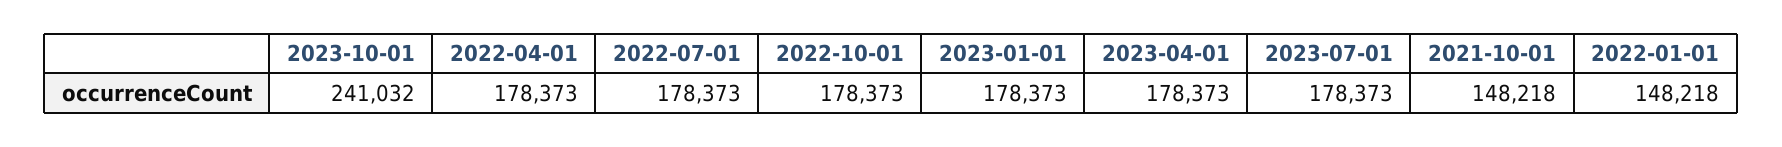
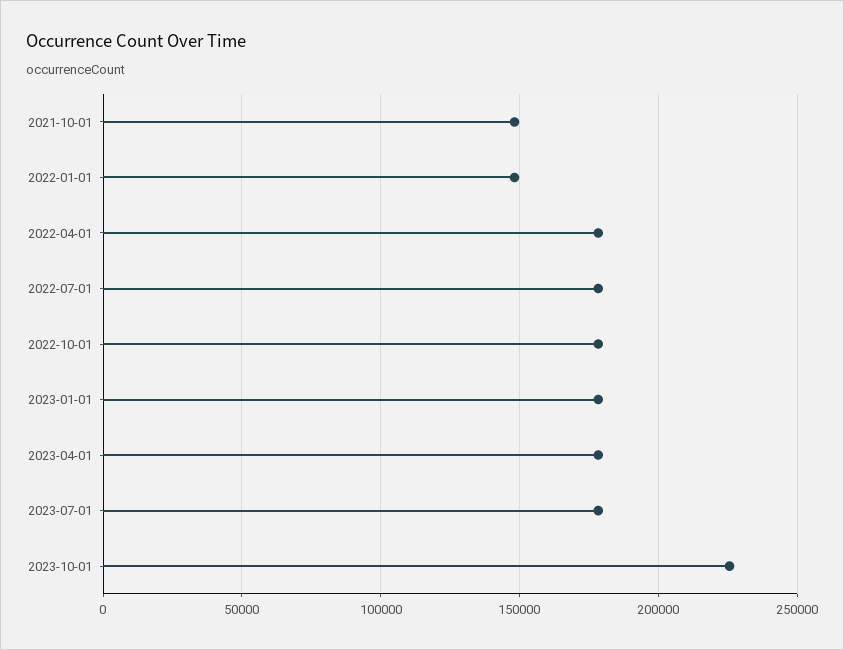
  {
-   "2023-10-01": 241032,
+   "2023-10-01": 225000,
    "2022-04-01": 178373,
    "2022-07-01": 178373,
    "2022-10-01": 178373,
    "2023-01-01": 178373,
    "2023-04-01": 178373,
    "2023-07-01": 178373,
    "2021-10-01": 148218,
    "2022-01-01": 148218
  }

